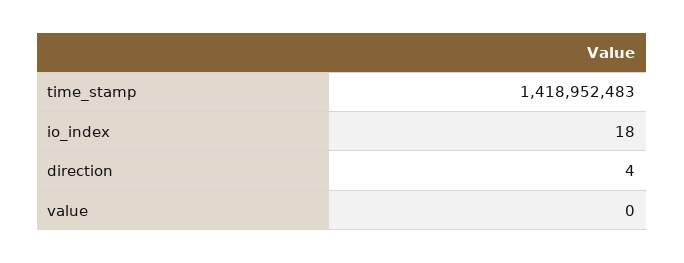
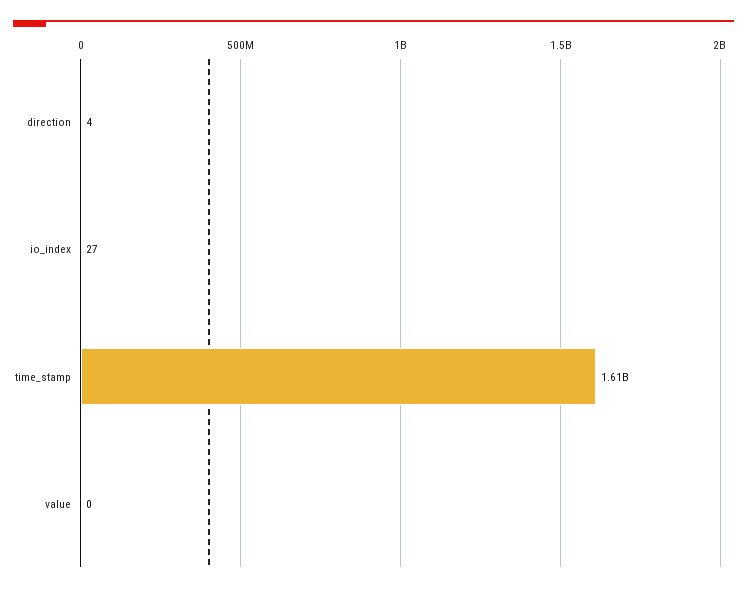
  {
-   "time_stamp": 1418952483,
+   "time_stamp": 1610000000,
-   "io_index": 18,
+   "io_index": 27,
    "direction": 4,
    "value": 0
  }

